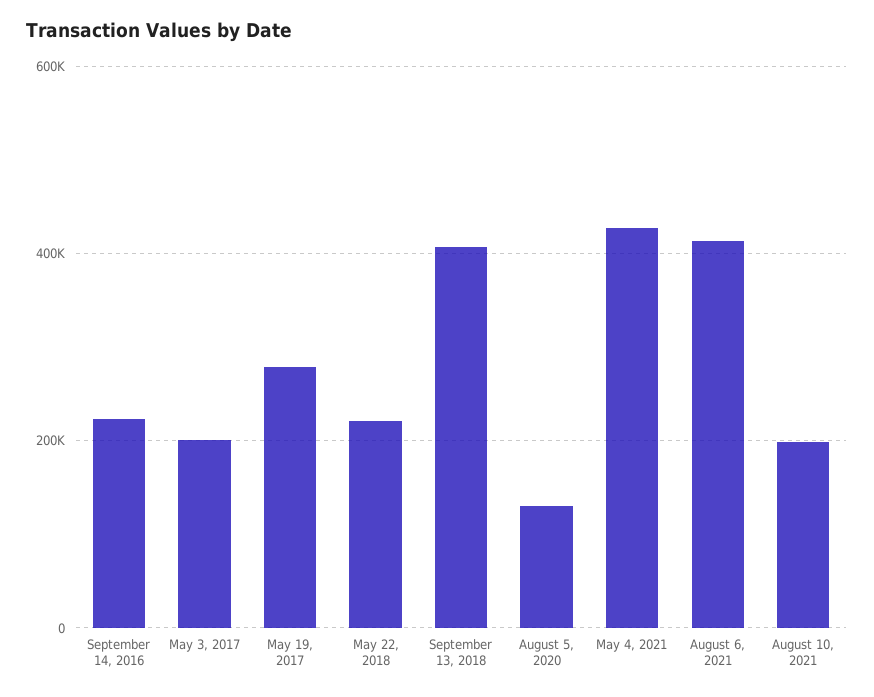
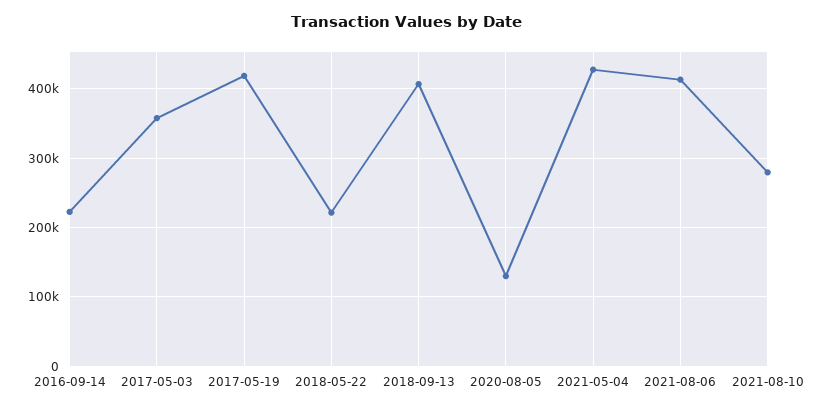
  {
    "September 14, 2016": 220000,
-   "May 3, 2017": 200000,
+   "May 3, 2017": 360000,
-   "May 19, 2017": 280000,
+   "May 19, 2017": 420000,
    "May 22, 2018": 220000,
    "September 13, 2018": 410000,
    "August 5, 2020": 130000,
    "May 4, 2021": 430000,
    "August 6, 2021": 410000,
-   "August 10, 2021": 200000
+   "August 10, 2021": 280000
  }

